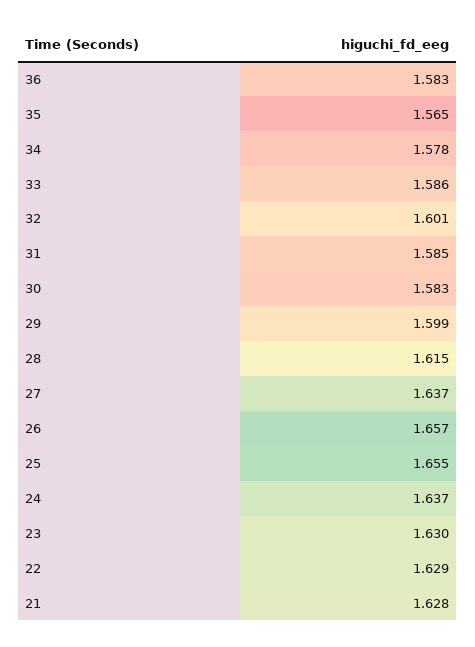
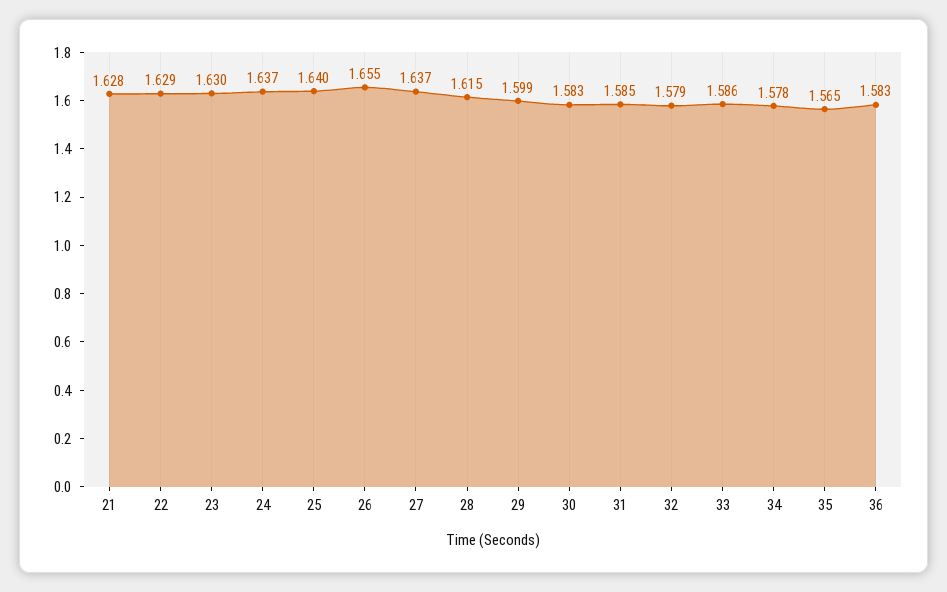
  {
    "36": 1.583,
    "35": 1.565,
    "34": 1.578,
    "33": 1.586,
-   "32": 1.601,
+   "32": 1.579,
    "31": 1.585,
    "30": 1.583,
    "29": 1.599,
    "28": 1.615,
    "27": 1.637,
-   "26": 1.657,
+   "26": 1.655,
-   "25": 1.655,
+   "25": 1.64,
    "24": 1.637,
    "23": 1.63,
    "22": 1.629,
    "21": 1.628
  }

